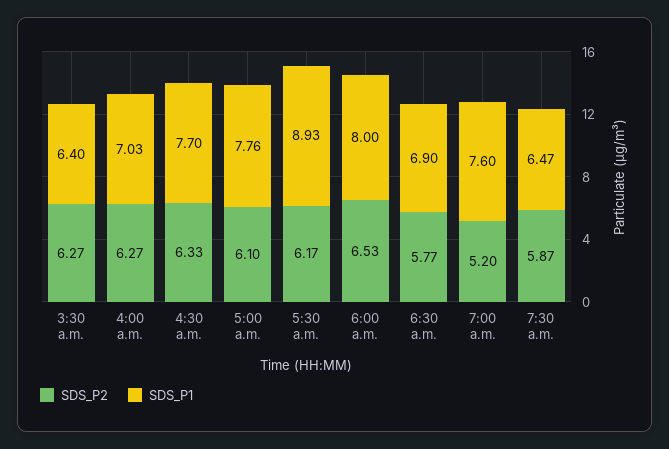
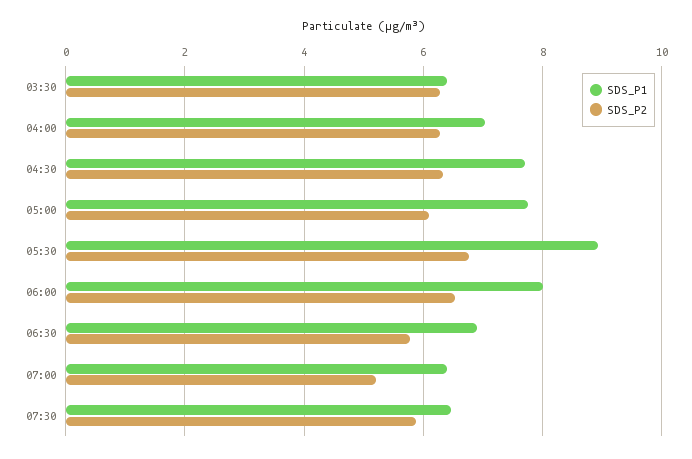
  {
    "SDS_P2": {
      "3:30 a.m.": 6.27,
      "4:00 a.m.": 6.27,
      "4:30 a.m.": 6.33,
      "5:00 a.m.": 6.1,
-     "5:30 a.m.": 6.17,
+     "5:30 a.m.": 6.8,
      "6:00 a.m.": 6.53,
      "6:30 a.m.": 5.77,
      "7:00 a.m.": 5.2,
      "7:30 a.m.": 5.87
    },
    "SDS_P1": {
      "3:30 a.m.": 6.4,
      "4:00 a.m.": 7.03,
      "4:30 a.m.": 7.7,
      "5:00 a.m.": 7.76,
      "5:30 a.m.": 8.93,
      "6:00 a.m.": 8,
      "6:30 a.m.": 6.9,
-     "7:00 a.m.": 7.6,
+     "7:00 a.m.": 6.4,
      "7:30 a.m.": 6.47
    }
  }

